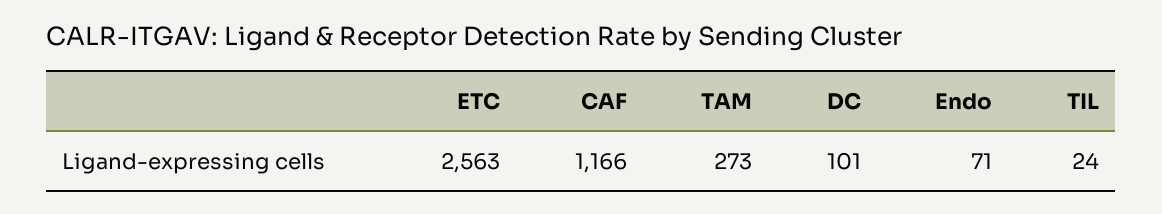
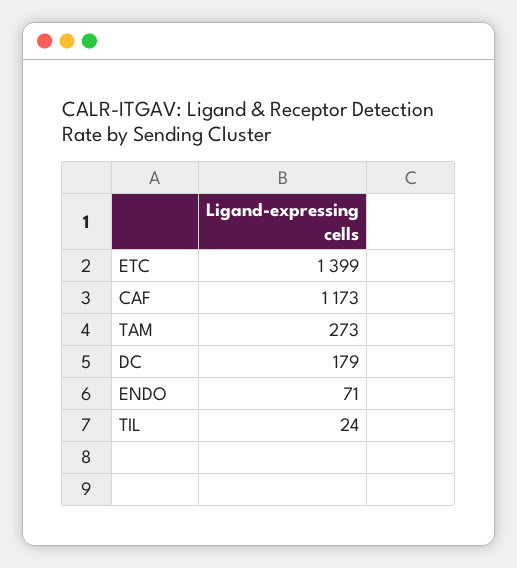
  {
-   "ETC": 2563,
+   "ETC": 1399,
-   "CAF": 1166,
+   "CAF": 1173,
    "TAM": 273,
-   "DC": 101,
+   "DC": 179,
    "Endo": 71,
    "TIL": 24
  }

